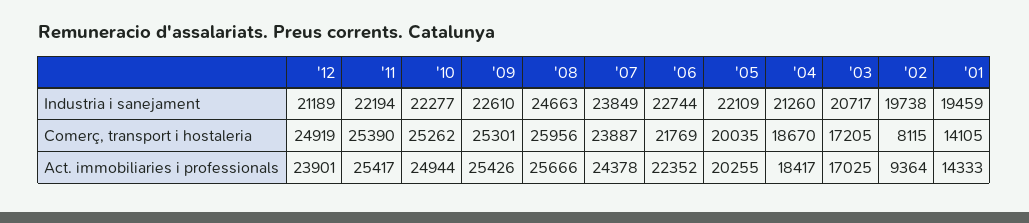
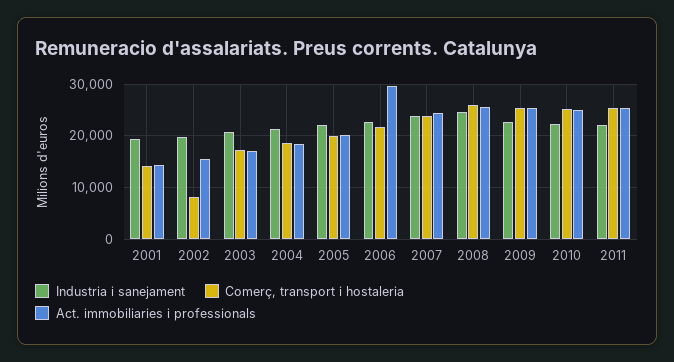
  {
    "Industria i sanejament": {
-     "'12": 21189,
      "'11": 22194,
      "'10": 22277,
      "'09": 22610,
      "'08": 24663,
      "'07": 23849,
      "'06": 22744,
      "'05": 22109,
      "'04": 21260,
      "'03": 20717,
      "'02": 19738,
      "'01": 19459
    },
    "Comerç, transport i hostaleria": {
-     "'12": 24919,
      "'11": 25390,
      "'10": 25262,
      "'09": 25301,
      "'08": 25956,
      "'07": 23887,
      "'06": 21769,
      "'05": 20035,
      "'04": 18670,
      "'03": 17205,
      "'02": 8115,
      "'01": 14105
    },
    "Act. immobiliaries i professionals": {
-     "'12": 23901,
      "'11": 25417,
      "'10": 24944,
      "'09": 25426,
      "'08": 25666,
      "'07": 24378,
-     "'06": 22352,
+     "'06": 30000,
      "'05": 20255,
      "'04": 18417,
      "'03": 17025,
-     "'02": 9364,
+     "'02": 16000,
      "'01": 14333
    }
  }

